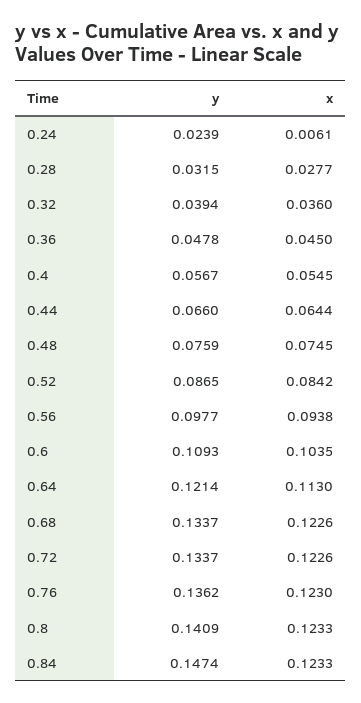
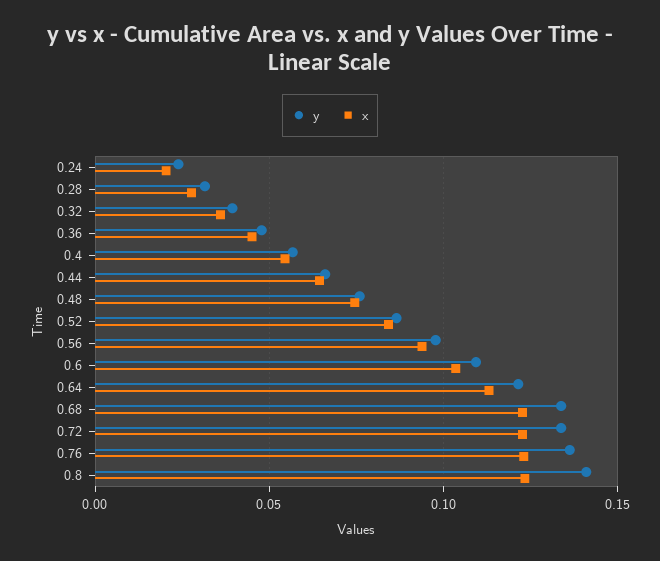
  {
    "y": {
      "0.24": 0.0239,
      "0.28": 0.0315,
      "0.32": 0.0394,
      "0.36": 0.0478,
      "0.4": 0.0567,
      "0.44": 0.066,
      "0.48": 0.0759,
      "0.52": 0.0865,
      "0.56": 0.0977,
      "0.6": 0.1093,
      "0.64": 0.1214,
      "0.68": 0.1337,
      "0.72": 0.1337,
      "0.76": 0.1362,
-     "0.8": 0.1409,
+     "0.8": 0.1409
-     "0.84": 0.1474
    },
    "x": {
-     "0.24": 0.0061,
+     "0.24": 0.02,
      "0.28": 0.0277,
      "0.32": 0.036,
      "0.36": 0.045,
      "0.4": 0.0545,
      "0.44": 0.0644,
      "0.48": 0.0745,
      "0.52": 0.0842,
      "0.56": 0.0938,
      "0.6": 0.1035,
      "0.64": 0.113,
      "0.68": 0.1226,
      "0.72": 0.1226,
      "0.76": 0.123,
-     "0.8": 0.1233,
+     "0.8": 0.1233
-     "0.84": 0.1233
    }
  }

